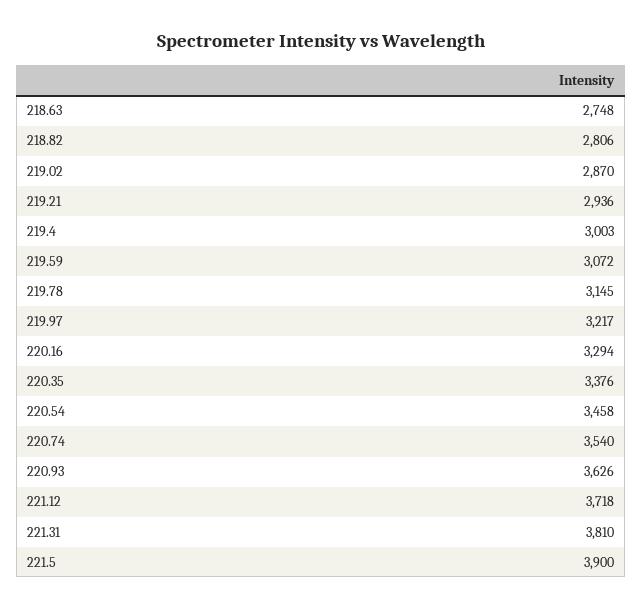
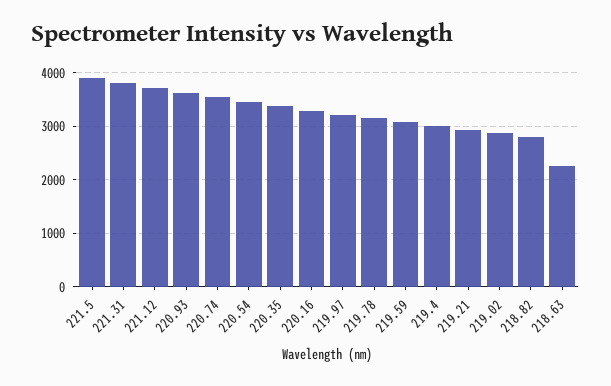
  {
-   "218.63": 2748,
+   "218.63": 2200,
    "218.82": 2806,
    "219.02": 2870,
    "219.21": 2936,
    "219.4": 3003,
    "219.59": 3072,
    "219.78": 3145,
    "219.97": 3217,
    "220.16": 3294,
    "220.35": 3376,
    "220.54": 3458,
    "220.74": 3540,
    "220.93": 3626,
    "221.12": 3718,
    "221.31": 3810,
    "221.5": 3900
  }

